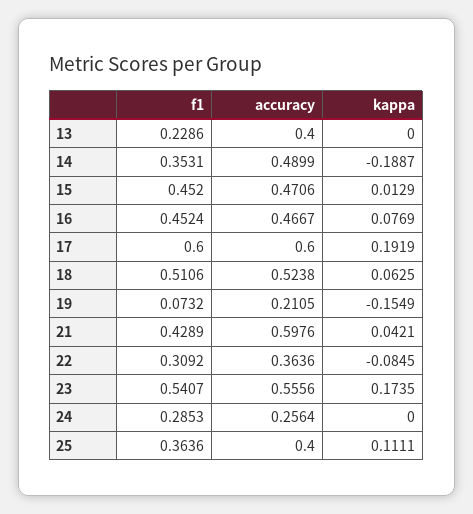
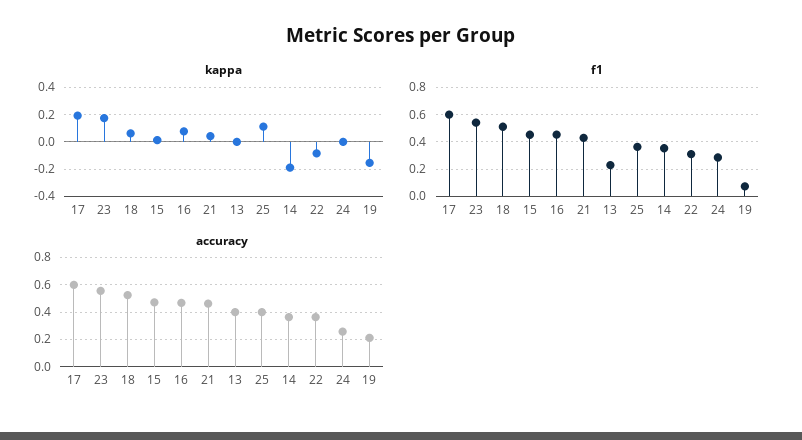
  {
    "f1": {
      "13": 0.2286,
      "14": 0.3531,
      "15": 0.452,
      "16": 0.4524,
      "17": 0.6,
      "18": 0.5106,
      "19": 0.0732,
      "21": 0.4289,
      "22": 0.3092,
      "23": 0.5407,
      "24": 0.2853,
      "25": 0.3636
    },
    "accuracy": {
      "13": 0.4,
-     "14": 0.4899,
+     "14": 0.35,
      "15": 0.4706,
      "16": 0.4667,
      "17": 0.6,
      "18": 0.5238,
      "19": 0.2105,
-     "21": 0.5976,
+     "21": 0.45,
      "22": 0.3636,
      "23": 0.5556,
      "24": 0.2564,
      "25": 0.4
    },
    "kappa": {
      "13": 0,
      "14": -0.1887,
      "15": 0.0129,
      "16": 0.0769,
      "17": 0.1919,
      "18": 0.0625,
      "19": -0.1549,
      "21": 0.0421,
      "22": -0.0845,
      "23": 0.1735,
      "24": 0,
      "25": 0.1111
    }
  }

